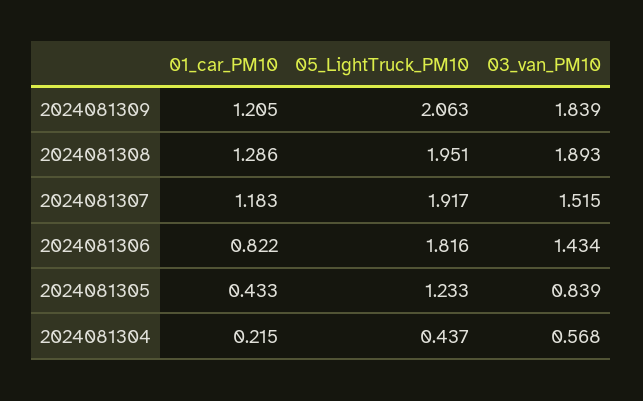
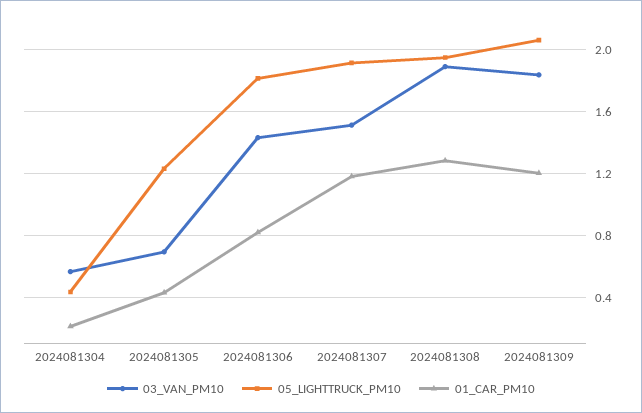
  {
    "01_car_PM10": {
      "2024081309": 1.205,
      "2024081308": 1.286,
      "2024081307": 1.183,
      "2024081306": 0.822,
      "2024081305": 0.433,
      "2024081304": 0.215
    },
    "05_LightTruck_PM10": {
      "2024081309": 2.063,
      "2024081308": 1.951,
      "2024081307": 1.917,
      "2024081306": 1.816,
      "2024081305": 1.233,
      "2024081304": 0.437
    },
    "03_van_PM10": {
      "2024081309": 1.839,
      "2024081308": 1.893,
      "2024081307": 1.515,
      "2024081306": 1.434,
-     "2024081305": 0.839,
+     "2024081305": 0.7,
      "2024081304": 0.568
    }
  }

